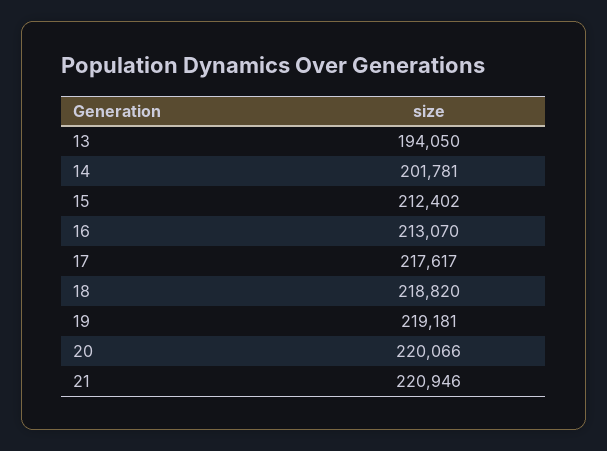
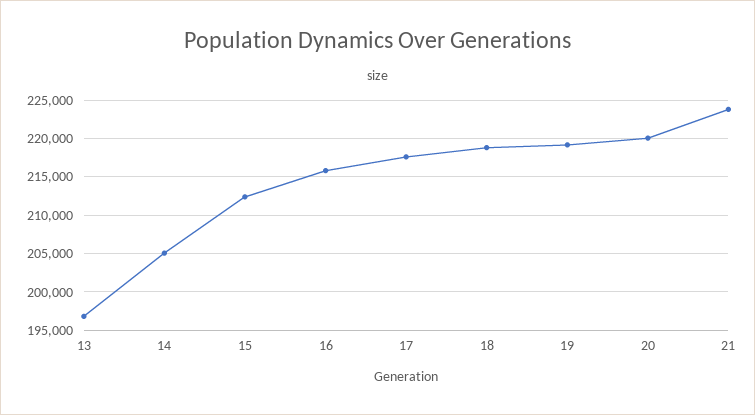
  {
-   "13": 194050,
+   "13": 197000,
-   "14": 201781,
+   "14": 205000,
    "15": 212402,
-   "16": 213070,
+   "16": 216000,
    "17": 217617,
    "18": 218820,
    "19": 219181,
    "20": 220066,
-   "21": 220946
+   "21": 224000
  }

